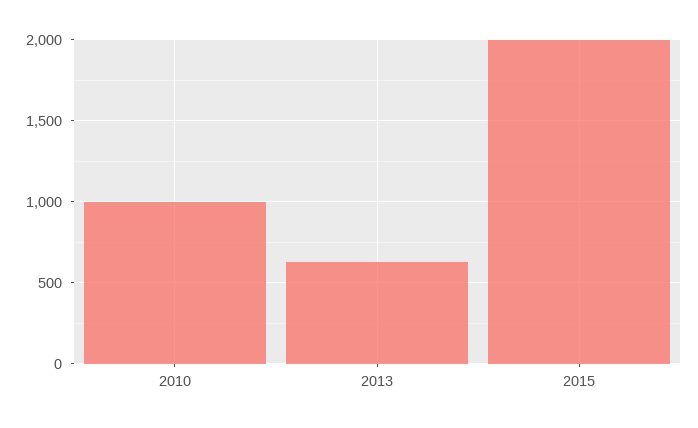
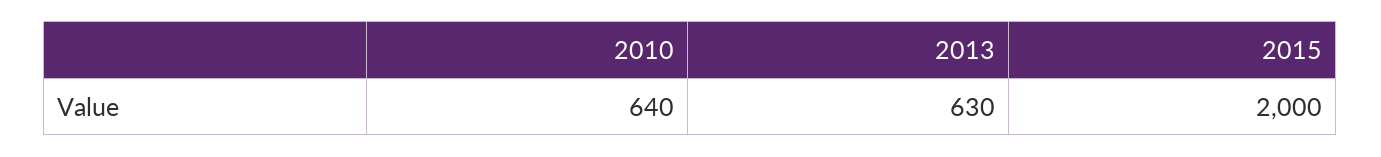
  {
-   "2010": 1000,
+   "2010": 640,
    "2013": 630,
    "2015": 2000
  }

